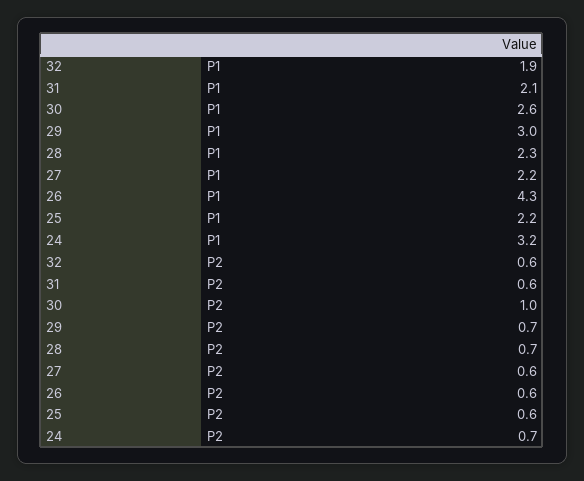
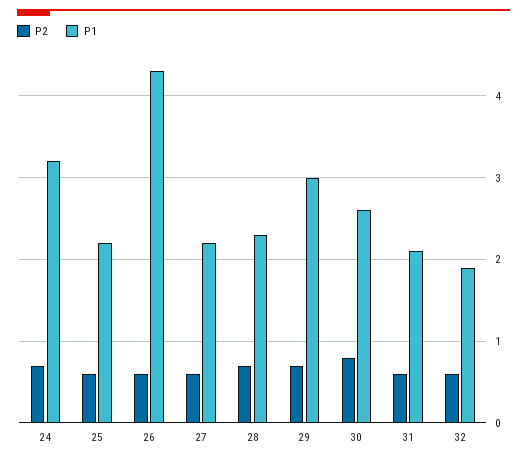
  {
    "P1": {
      "32": 1.9,
      "31": 2.1,
      "30": 2.6,
      "29": 3,
      "28": 2.3,
      "27": 2.2,
      "26": 4.3,
      "25": 2.2,
      "24": 3.2
    },
    "P2": {
      "32": 0.6,
      "31": 0.6,
-     "30": 1,
+     "30": 0.8,
      "29": 0.7,
      "28": 0.7,
      "27": 0.6,
      "26": 0.6,
      "25": 0.6,
      "24": 0.7
    }
  }

